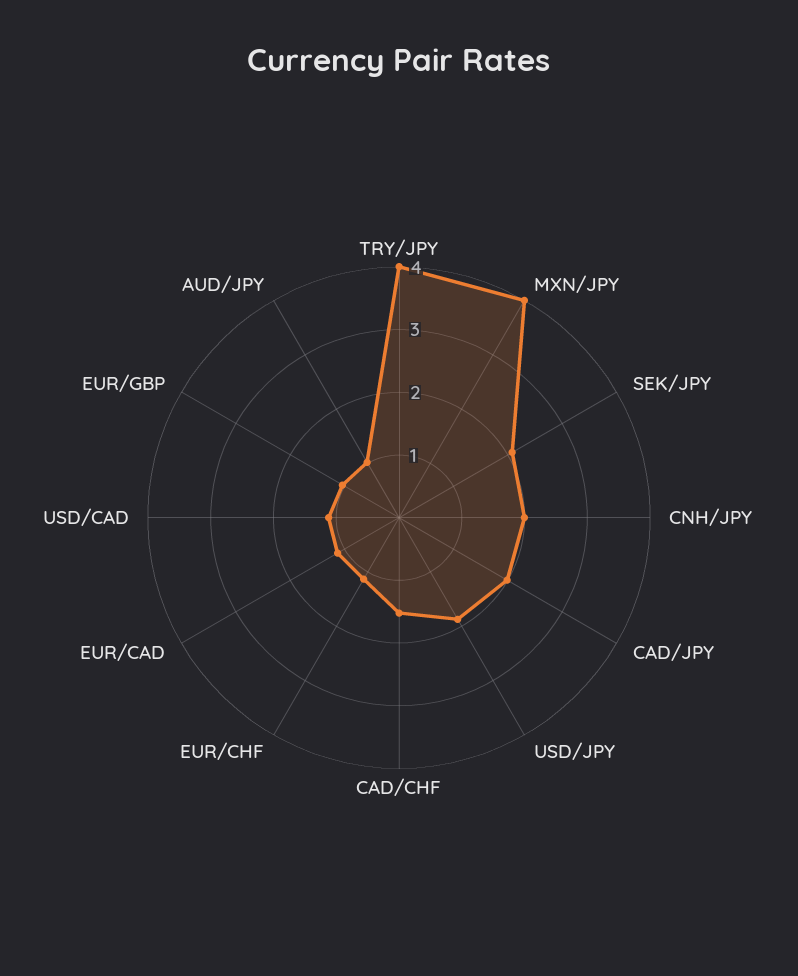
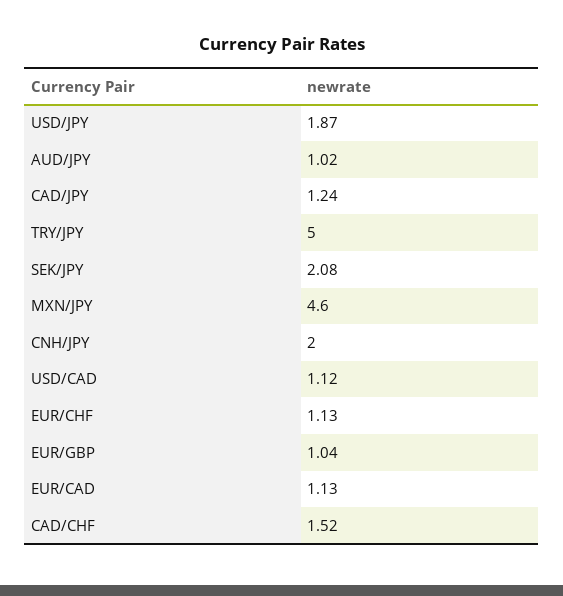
  {
-   "TRY/JPY": 4,
+   "TRY/JPY": 5,
-   "MXN/JPY": 4,
+   "MXN/JPY": 4.6,
    "SEK/JPY": 2.08,
    "CNH/JPY": 2,
-   "CAD/JPY": 2,
+   "CAD/JPY": 1.24,
    "USD/JPY": 1.87,
    "CAD/CHF": 1.52,
    "EUR/CHF": 1.13,
    "EUR/CAD": 1.13,
    "USD/CAD": 1.12,
    "EUR/GBP": 1.04,
    "AUD/JPY": 1.02
  }

